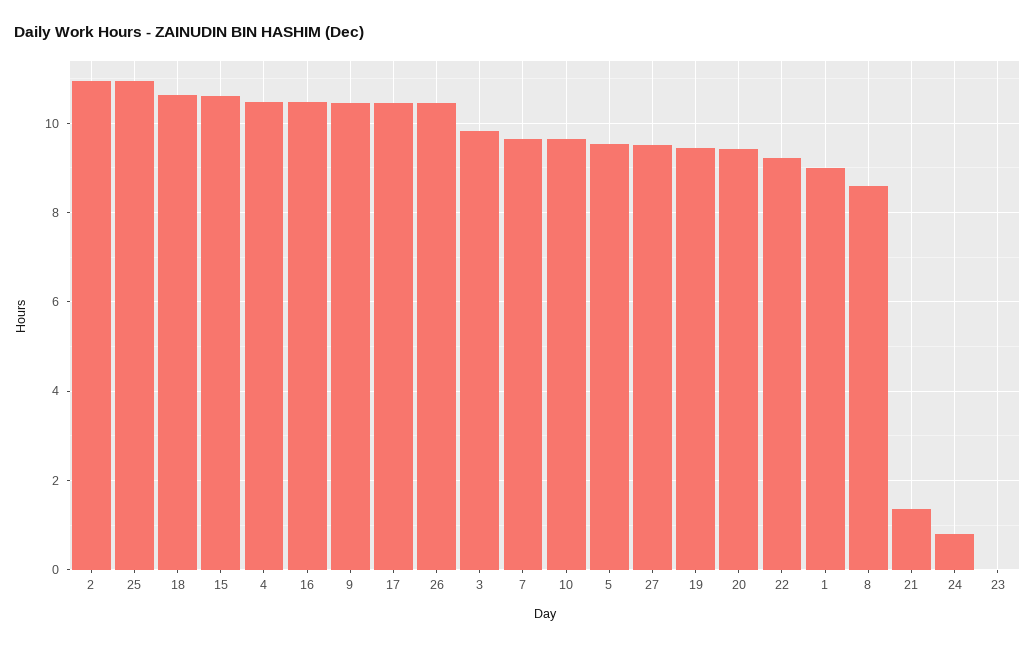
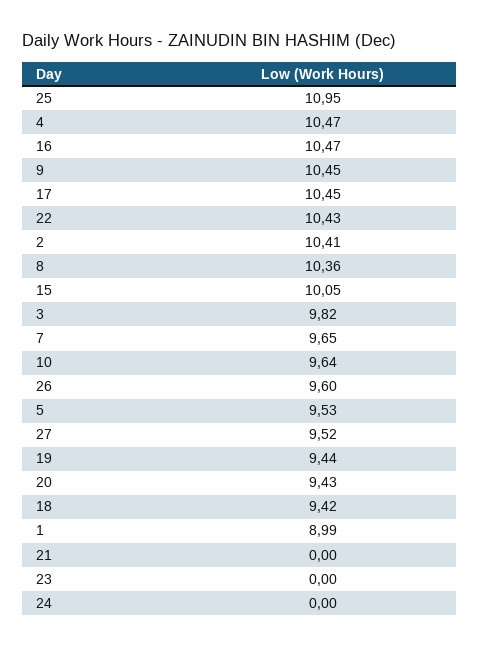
  {
-   "2": 11,
+   "2": 10.41,
    "25": 10.95,
-   "18": 10.6,
+   "18": 9.42,
-   "15": 10.6,
+   "15": 10.05,
    "4": 10.47,
    "16": 10.47,
    "9": 10.45,
    "17": 10.45,
-   "26": 10.4,
+   "26": 9.6,
    "3": 9.82,
    "7": 9.65,
    "10": 9.64,
    "5": 9.53,
    "27": 9.52,
    "19": 9.44,
    "20": 9.43,
-   "22": 9.2,
+   "22": 10.43,
    "1": 8.99,
-   "8": 8.6,
+   "8": 10.36,
-   "21": 1.4,
+   "21": 0,
-   "24": 0.8,
+   "24": 0,
    "23": 0
  }

